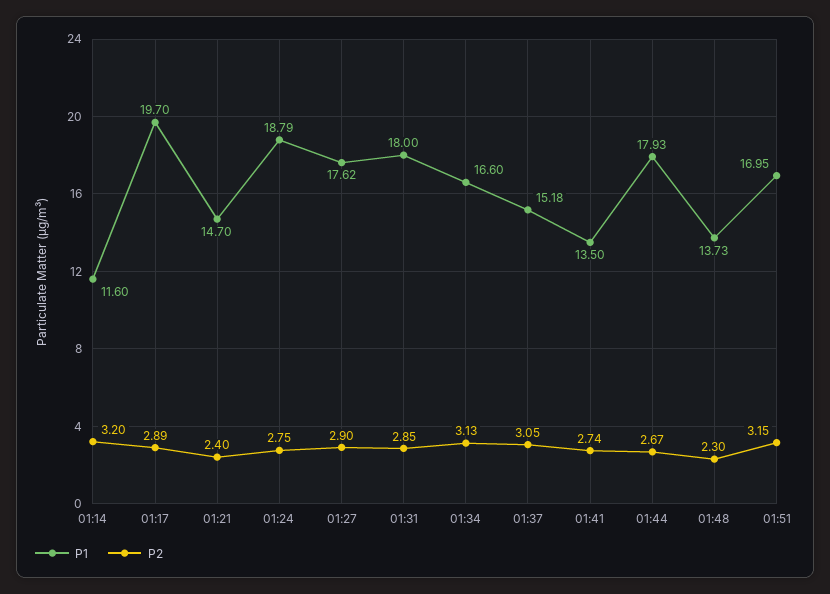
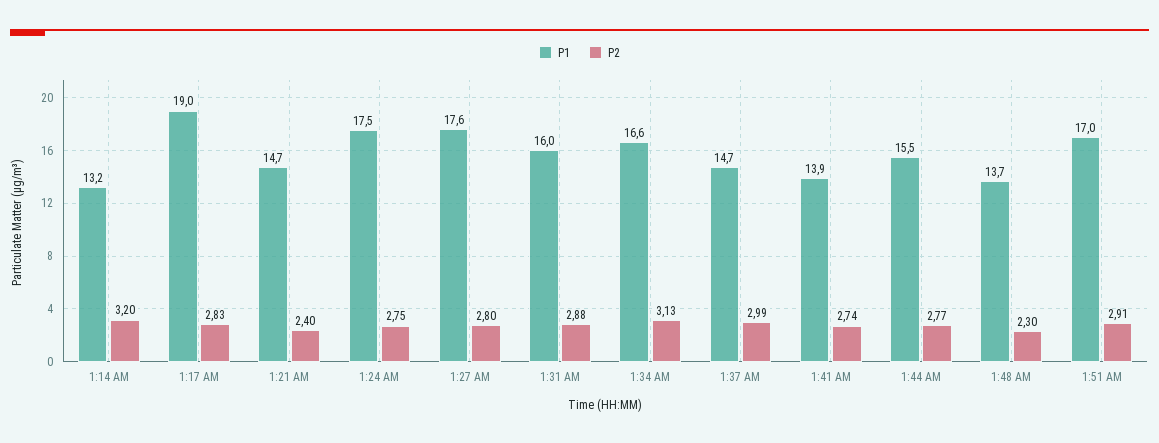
  {
    "P1": {
-     "01:14": 11.6,
+     "01:14": 13.2,
-     "01:17": 19.7,
+     "01:17": 19,
      "01:21": 14.7,
-     "01:24": 18.79,
+     "01:24": 17.5,
      "01:27": 17.62,
-     "01:31": 18,
+     "01:31": 16,
      "01:34": 16.6,
-     "01:37": 15.18,
+     "01:37": 14.7,
-     "01:41": 13.5,
+     "01:41": 13.9,
-     "01:44": 17.93,
+     "01:44": 15.5,
      "01:48": 13.73,
      "01:51": 16.95
    },
    "P2": {
      "01:14": 3.2,
-     "01:17": 2.89,
+     "01:17": 2.83,
      "01:21": 2.4,
      "01:24": 2.75,
-     "01:27": 2.9,
+     "01:27": 2.8,
-     "01:31": 2.85,
+     "01:31": 2.88,
      "01:34": 3.13,
-     "01:37": 3.05,
+     "01:37": 2.99,
      "01:41": 2.74,
-     "01:44": 2.67,
+     "01:44": 2.77,
      "01:48": 2.3,
-     "01:51": 3.15
+     "01:51": 2.91
    }
  }

